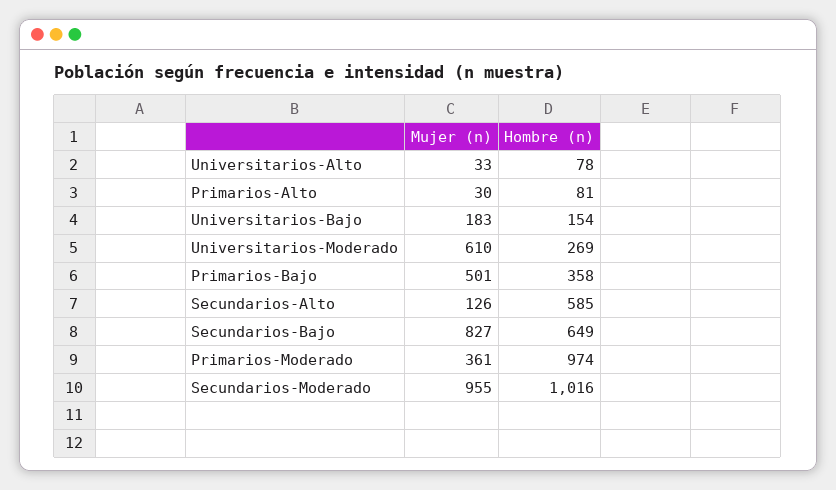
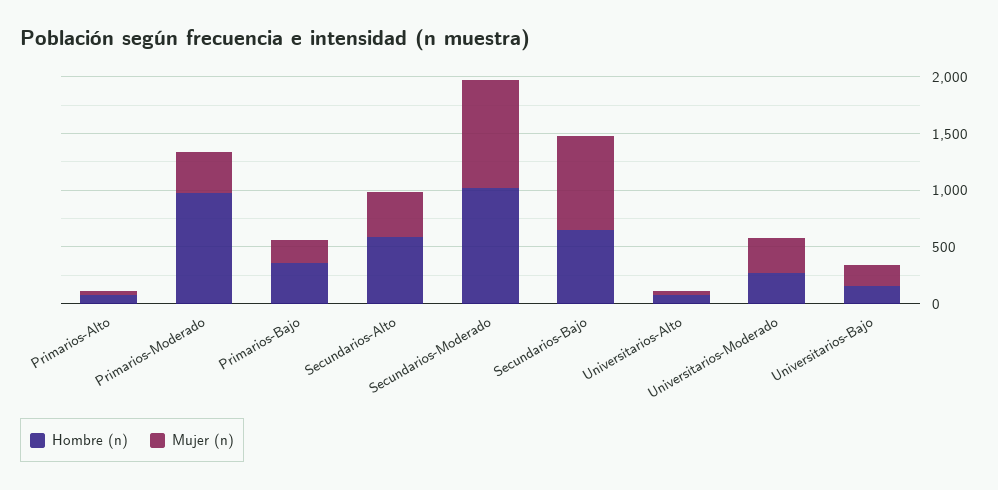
  {
    "Mujer (n)": {
      "Universitarios-Alto": 33,
      "Primarios-Alto": 30,
      "Universitarios-Bajo": 183,
-     "Universitarios-Moderado": 610,
+     "Universitarios-Moderado": 300,
-     "Primarios-Bajo": 501,
+     "Primarios-Bajo": 200,
-     "Secundarios-Alto": 126,
+     "Secundarios-Alto": 400,
      "Secundarios-Bajo": 827,
      "Primarios-Moderado": 361,
      "Secundarios-Moderado": 955
    },
    "Hombre (n)": {
      "Universitarios-Alto": 78,
      "Primarios-Alto": 81,
      "Universitarios-Bajo": 154,
      "Universitarios-Moderado": 269,
      "Primarios-Bajo": 358,
      "Secundarios-Alto": 585,
      "Secundarios-Bajo": 649,
      "Primarios-Moderado": 974,
      "Secundarios-Moderado": 1016
    }
  }

